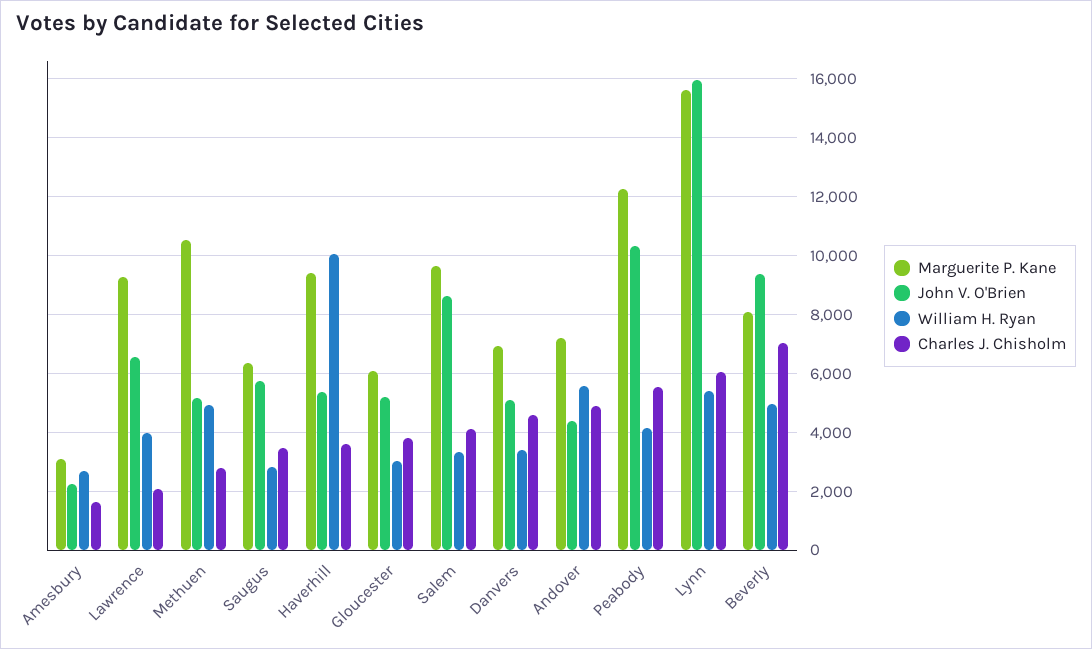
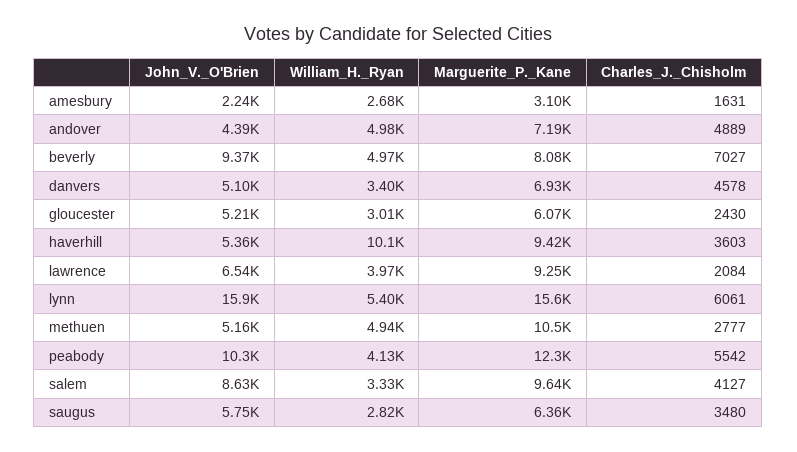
  {
    "Marguerite P. Kane": {
      "Amesbury": 3100,
      "Lawrence": 9250,
      "Methuen": 10500,
      "Saugus": 6360,
      "Haverhill": 9420,
      "Gloucester": 6070,
      "Salem": 9640,
      "Danvers": 6930,
      "Andover": 7190,
      "Peabody": 12300,
      "Lynn": 15600,
      "Beverly": 8080
    },
    "John V. O'Brien": {
      "Amesbury": 2240,
      "Lawrence": 6540,
      "Methuen": 5160,
      "Saugus": 5750,
      "Haverhill": 5360,
      "Gloucester": 5210,
      "Salem": 8630,
      "Danvers": 5100,
      "Andover": 4390,
      "Peabody": 10300,
      "Lynn": 15900,
      "Beverly": 9370
    },
    "William H. Ryan": {
      "Amesbury": 2680,
      "Lawrence": 3970,
      "Methuen": 4940,
      "Saugus": 2820,
      "Haverhill": 10100,
      "Gloucester": 3010,
      "Salem": 3330,
      "Danvers": 3400,
-     "Andover": 5500,
+     "Andover": 4980,
      "Peabody": 4130,
      "Lynn": 5400,
      "Beverly": 4970
    },
    "Charles J. Chisholm": {
      "Amesbury": 1631,
      "Lawrence": 2084,
      "Methuen": 2777,
      "Saugus": 3480,
      "Haverhill": 3603,
-     "Gloucester": 3750,
+     "Gloucester": 2430,
      "Salem": 4127,
      "Danvers": 4578,
      "Andover": 4889,
      "Peabody": 5542,
      "Lynn": 6061,
      "Beverly": 7027
    }
  }

